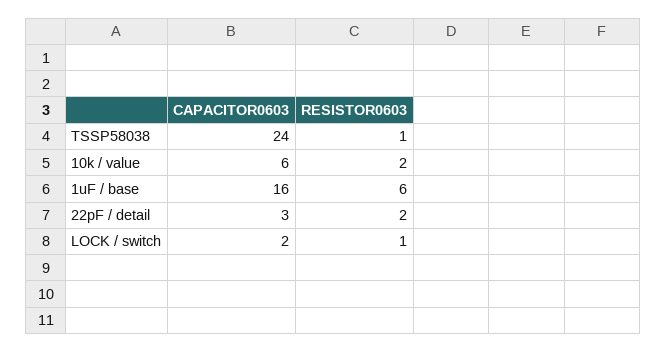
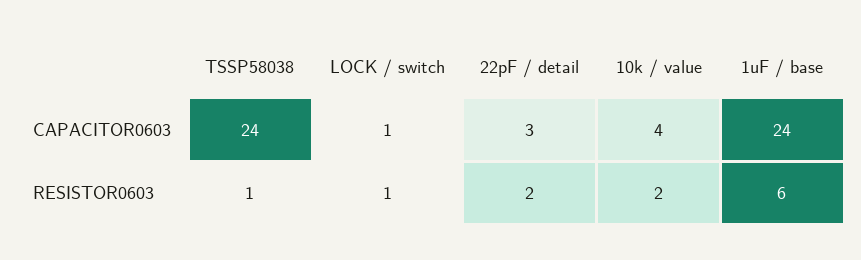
  {
    "CAPACITOR0603": {
      "TSSP58038": 24,
-     "10k / value": 6,
+     "10k / value": 4,
-     "1uF / base": 16,
+     "1uF / base": 24,
      "22pF / detail": 3,
-     "LOCK / switch": 2
+     "LOCK / switch": 1
    },
    "RESISTOR0603": {
      "TSSP58038": 1,
      "10k / value": 2,
      "1uF / base": 6,
      "22pF / detail": 2,
      "LOCK / switch": 1
    }
  }

